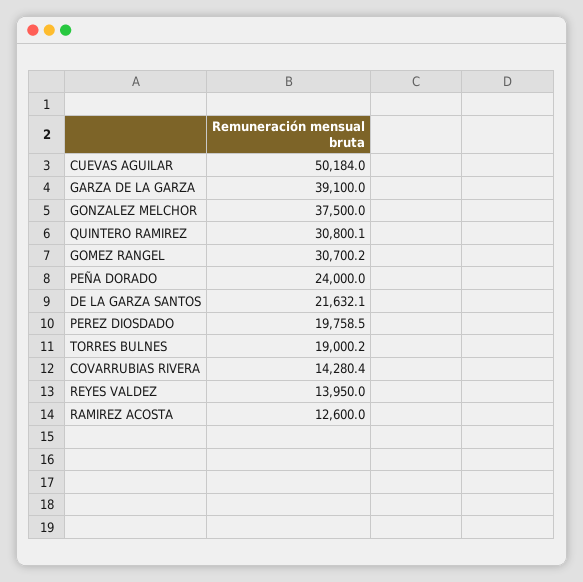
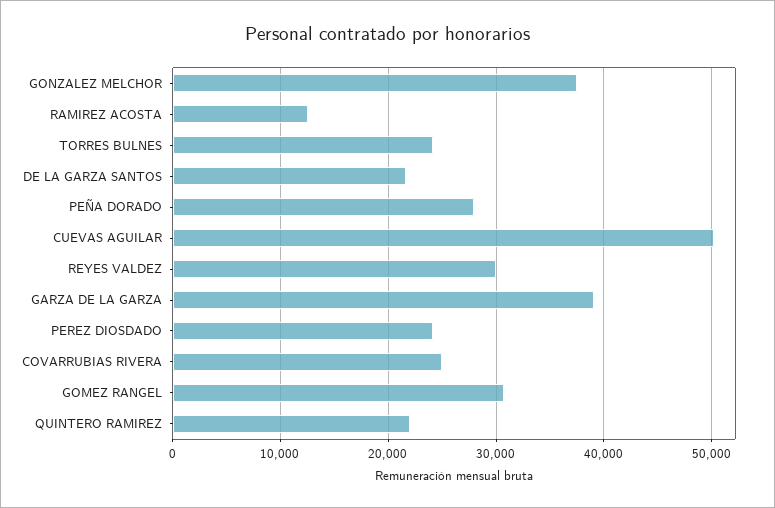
  {
    "CUEVAS AGUILAR": 50184,
    "GARZA DE LA GARZA": 39100,
    "GONZALEZ MELCHOR": 37500,
-   "QUINTERO RAMIREZ": 30800.1,
+   "QUINTERO RAMIREZ": 22000,
    "GOMEZ RANGEL": 30700.2,
-   "PEÑA DORADO": 24000,
+   "PEÑA DORADO": 28000,
    "DE LA GARZA SANTOS": 21632.1,
-   "PEREZ DIOSDADO": 19758.5,
+   "PEREZ DIOSDADO": 24000,
-   "TORRES BULNES": 19000.2,
+   "TORRES BULNES": 24000,
-   "COVARRUBIAS RIVERA": 14280.4,
+   "COVARRUBIAS RIVERA": 25000,
-   "REYES VALDEZ": 13950,
+   "REYES VALDEZ": 30000,
    "RAMIREZ ACOSTA": 12600
  }

